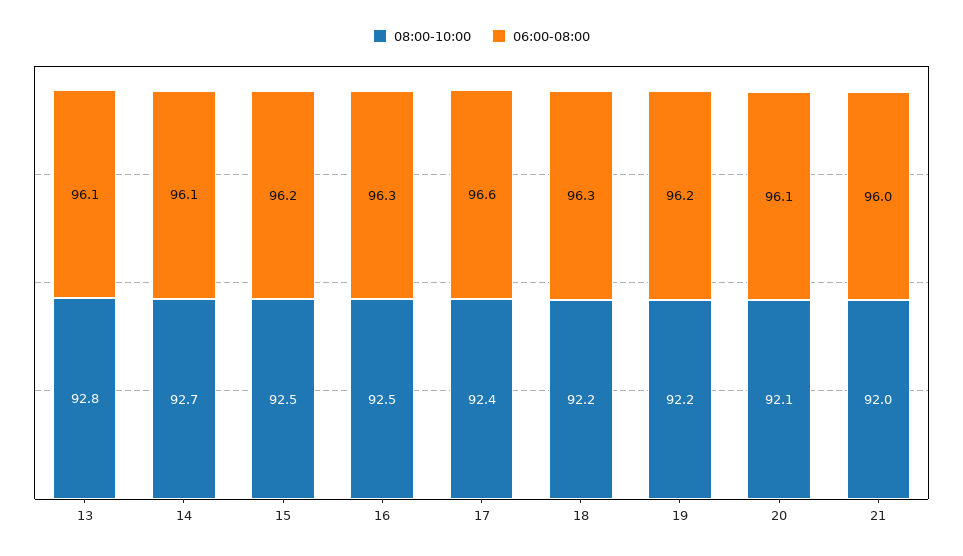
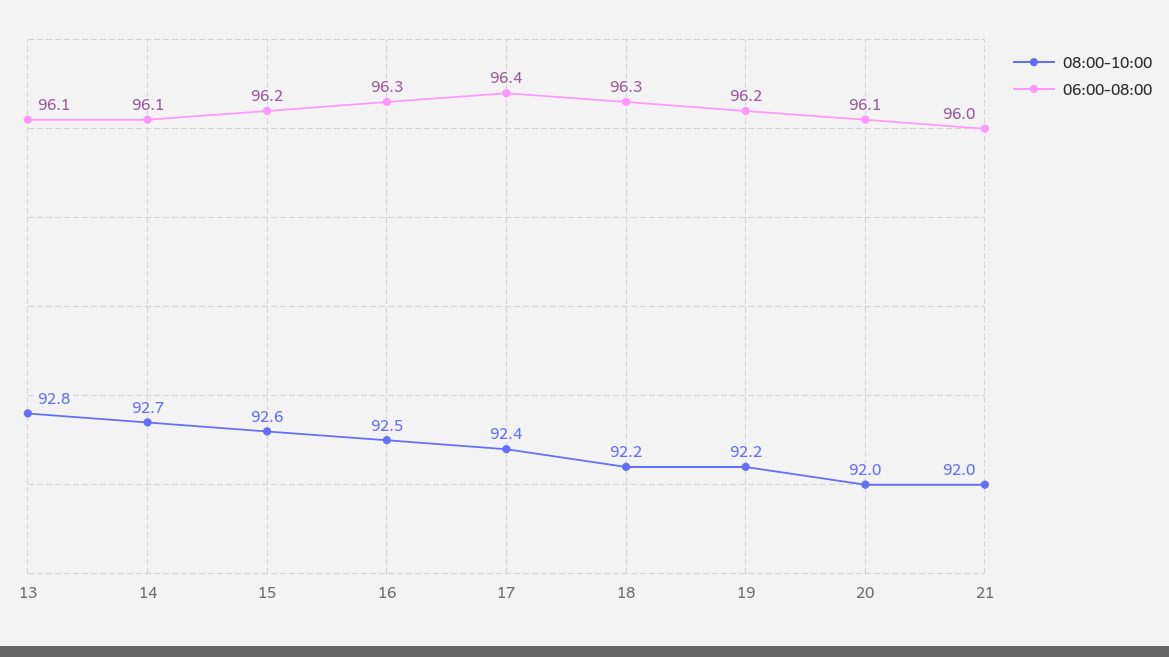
  {
    "08:00-10:00": {
      "13": 92.8,
      "14": 92.7,
-     "15": 92.5,
+     "15": 92.6,
      "16": 92.5,
      "17": 92.4,
      "18": 92.2,
      "19": 92.2,
-     "20": 92.1,
+     "20": 92,
      "21": 92
    },
    "06:00-08:00": {
      "13": 96.1,
      "14": 96.1,
      "15": 96.2,
      "16": 96.3,
-     "17": 96.6,
+     "17": 96.4,
      "18": 96.3,
      "19": 96.2,
      "20": 96.1,
      "21": 96
    }
  }

